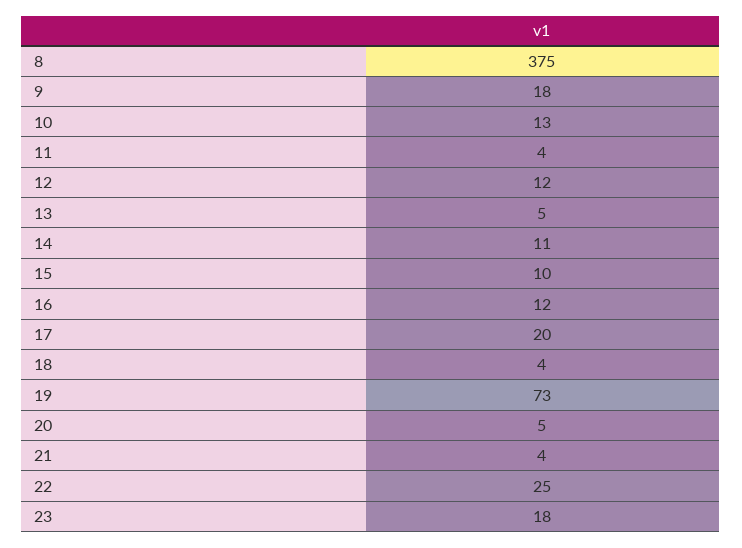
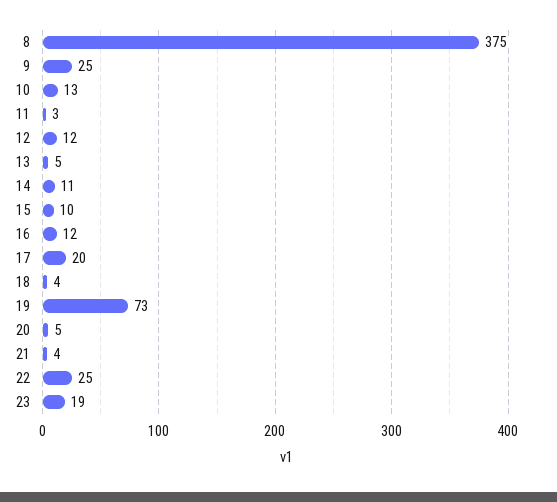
  {
    "8": 375,
-   "9": 18,
+   "9": 25,
    "10": 13,
-   "11": 4,
+   "11": 3,
    "12": 12,
    "13": 5,
    "14": 11,
    "15": 10,
    "16": 12,
    "17": 20,
    "18": 4,
    "19": 73,
    "20": 5,
    "21": 4,
    "22": 25,
-   "23": 18
+   "23": 19
  }

